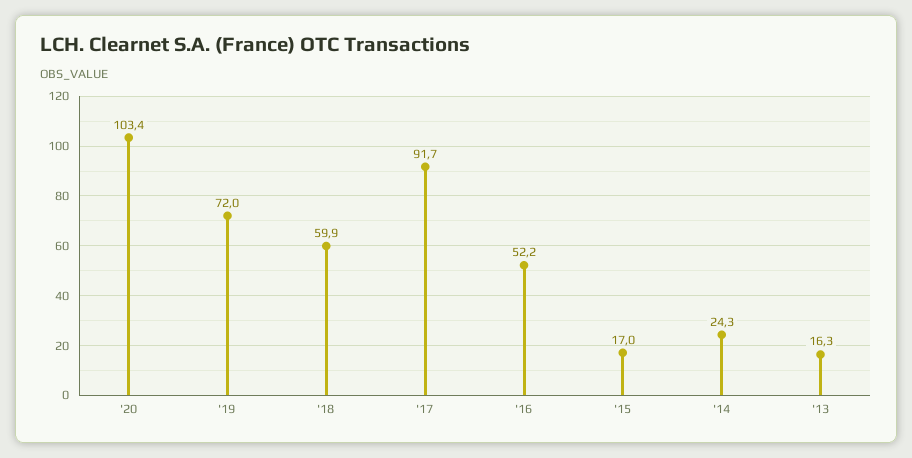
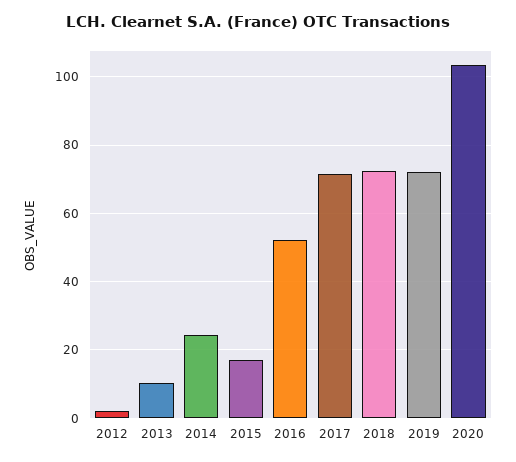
  {
    "'20": 103.4,
    "'19": 72,
-   "'18": 59.9,
+   "'18": 72,
-   "'17": 91.7,
+   "'17": 72,
    "'16": 52.2,
    "'15": 17,
    "'14": 24.3,
-   "'13": 16.3
+   "'13": 10,
+   "2012": 2
  }

